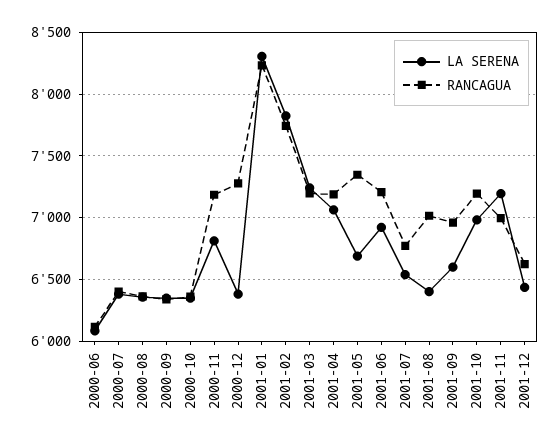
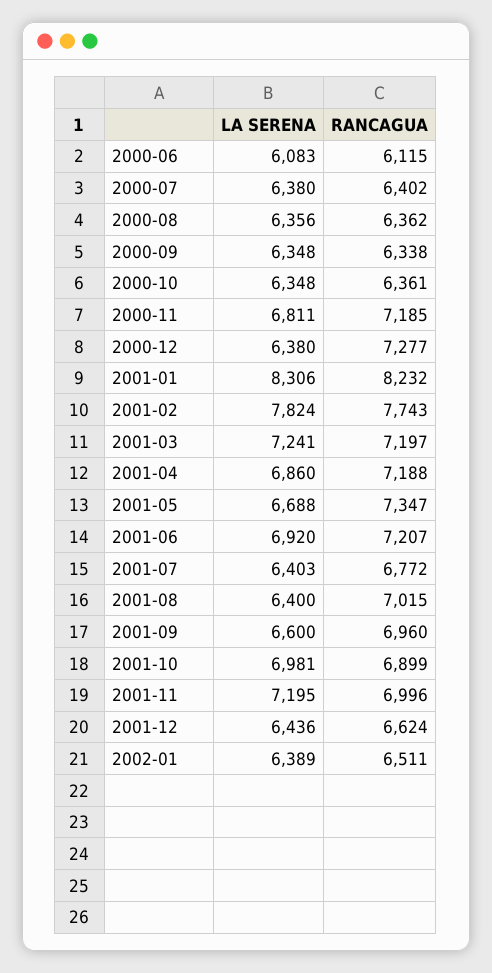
  {
    "LA SERENA": {
      "2000-06": 6083,
      "2000-07": 6380,
      "2000-08": 6356,
      "2000-09": 6348,
      "2000-10": 6348,
      "2000-11": 6811,
      "2000-12": 6380,
      "2001-01": 8306,
      "2001-02": 7824,
      "2001-03": 7241,
-     "2001-04": 7050,
+     "2001-04": 6860,
      "2001-05": 6688,
      "2001-06": 6920,
-     "2001-07": 6550,
+     "2001-07": 6403,
      "2001-08": 6400,
      "2001-09": 6600,
      "2001-10": 6981,
      "2001-11": 7195,
-     "2001-12": 6436
+     "2001-12": 6436,
+     "2002-01": 6389
    },
    "RANCAGUA": {
      "2000-06": 6115,
      "2000-07": 6402,
      "2000-08": 6362,
      "2000-09": 6338,
      "2000-10": 6361,
      "2000-11": 7185,
      "2000-12": 7277,
      "2001-01": 8232,
      "2001-02": 7743,
      "2001-03": 7197,
      "2001-04": 7188,
      "2001-05": 7347,
      "2001-06": 7207,
      "2001-07": 6772,
      "2001-08": 7015,
      "2001-09": 6960,
-     "2001-10": 7200,
+     "2001-10": 6899,
      "2001-11": 6996,
-     "2001-12": 6624
+     "2001-12": 6624,
+     "2002-01": 6511
    }
  }

